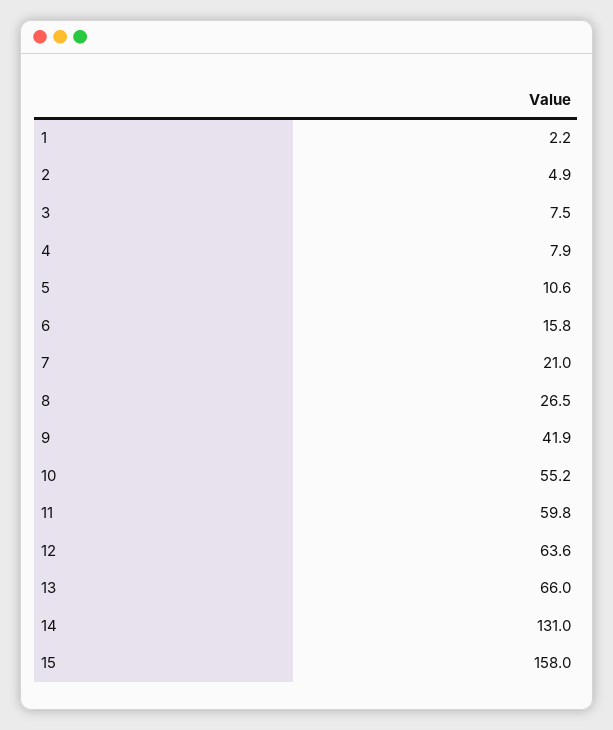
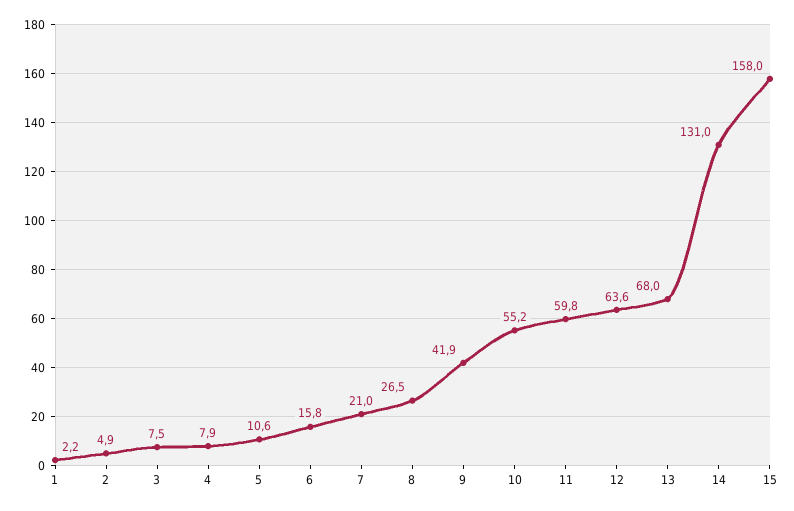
  {
    "1": 2.2,
    "2": 4.9,
    "3": 7.5,
    "4": 7.9,
    "5": 10.6,
    "6": 15.8,
    "7": 21,
    "8": 26.5,
    "9": 41.9,
    "10": 55.2,
    "11": 59.8,
    "12": 63.6,
-   "13": 66,
+   "13": 68,
    "14": 131,
    "15": 158
  }

